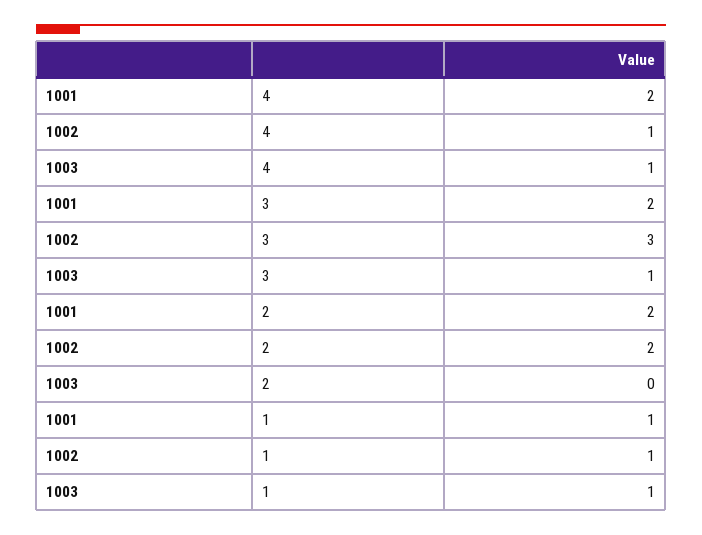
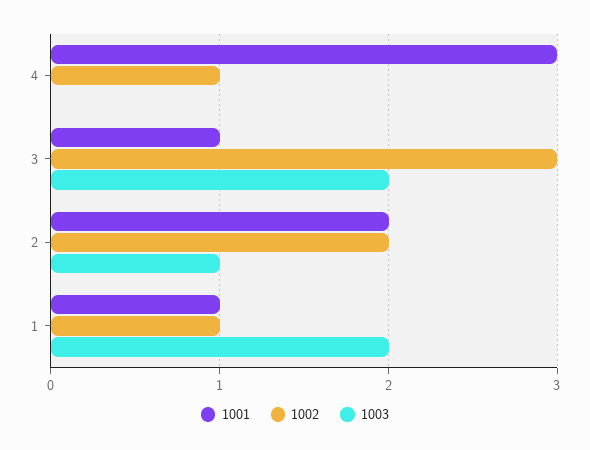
  {
    "1001": {
-     "4": 2,
+     "4": 3,
-     "3": 2,
+     "3": 1,
      "2": 2,
      "1": 1
    },
    "1002": {
      "4": 1,
      "3": 3,
      "2": 2,
      "1": 1
    },
    "1003": {
-     "4": 1,
+     "4": 0,
-     "3": 1,
+     "3": 2,
-     "2": 0,
+     "2": 1,
-     "1": 1
+     "1": 2
    }
  }

